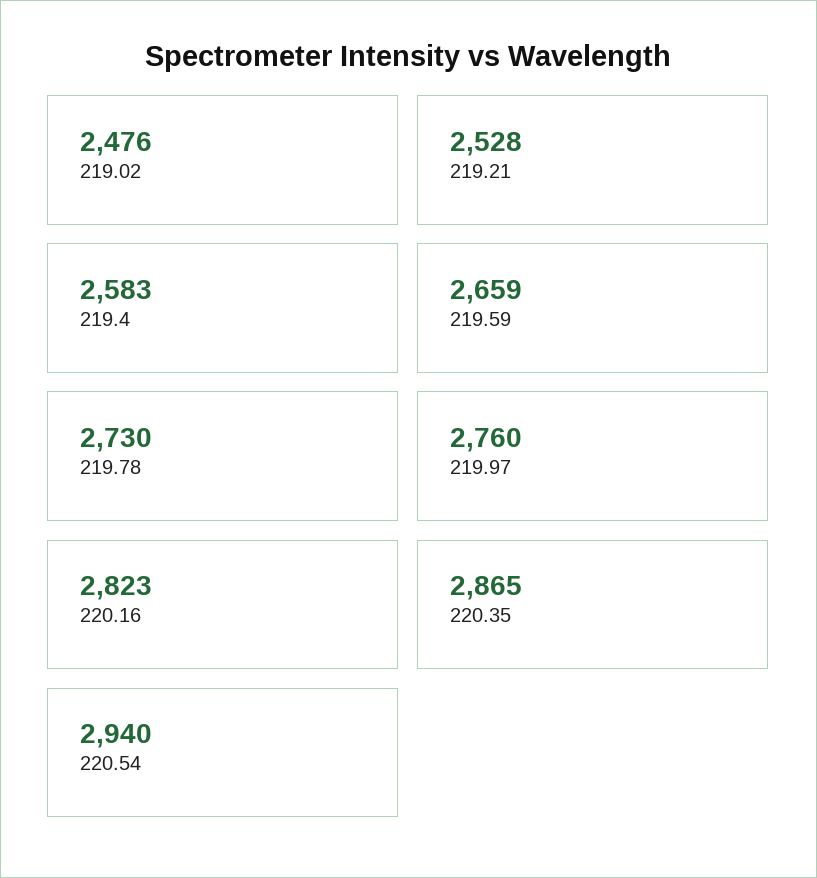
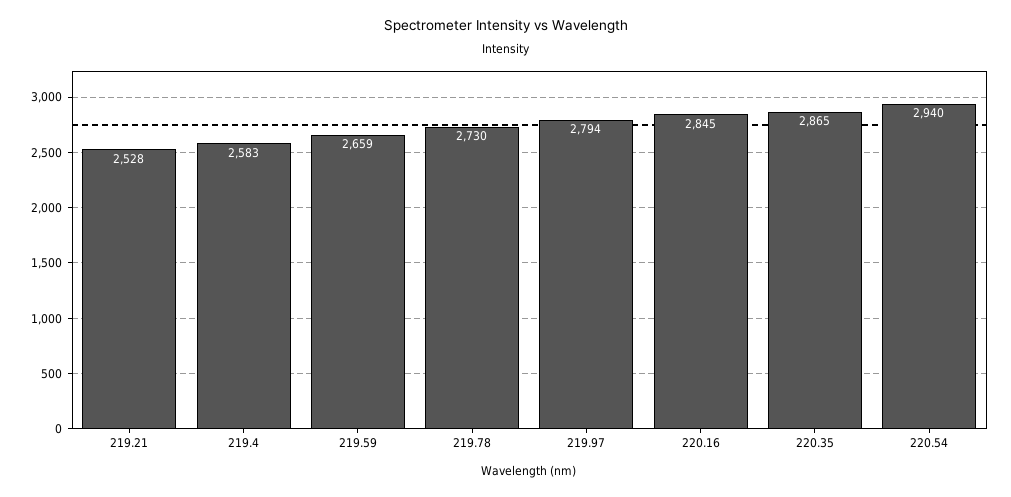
  {
-   "219.02": 2476,
    "219.21": 2528,
    "219.4": 2583,
    "219.59": 2659,
    "219.78": 2730,
-   "219.97": 2760,
+   "219.97": 2794,
-   "220.16": 2823,
+   "220.16": 2845,
    "220.35": 2865,
    "220.54": 2940
  }

